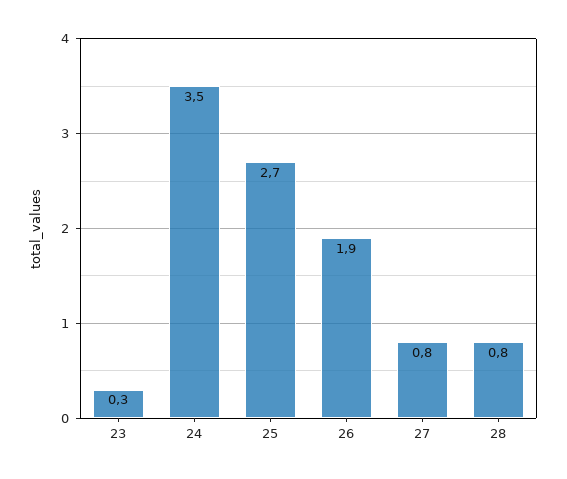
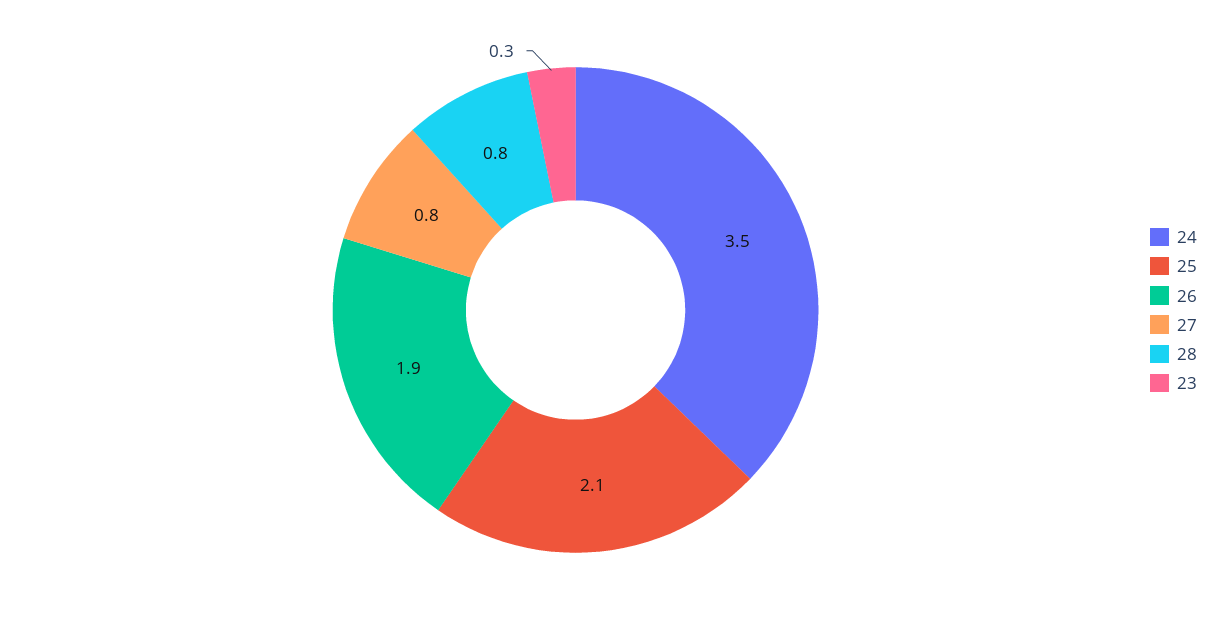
  {
    "23": 0.3,
    "24": 3.5,
-   "25": 2.7,
+   "25": 2.1,
    "26": 1.9,
    "27": 0.8,
    "28": 0.8
  }

